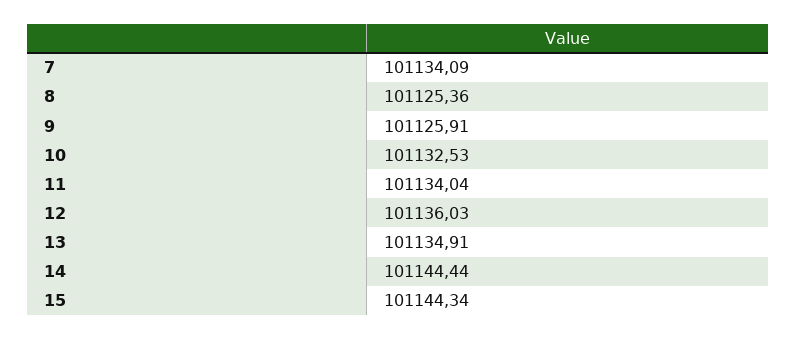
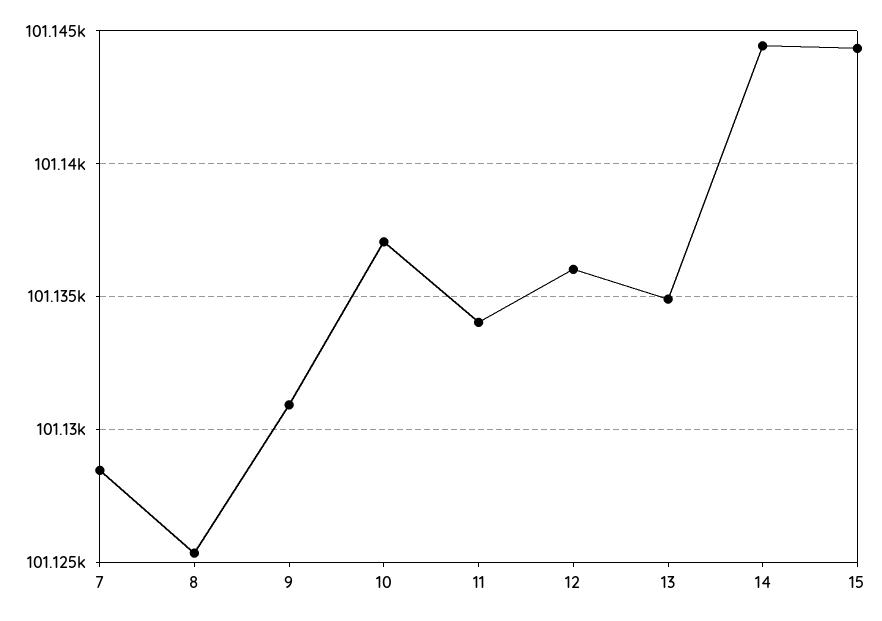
  {
-   "7": 101134.09,
+   "7": 101128.5,
    "8": 101125.36,
-   "9": 101125.91,
+   "9": 101131,
-   "10": 101132.53,
+   "10": 101137,
    "11": 101134.04,
    "12": 101136.03,
    "13": 101134.91,
    "14": 101144.44,
    "15": 101144.34
  }

